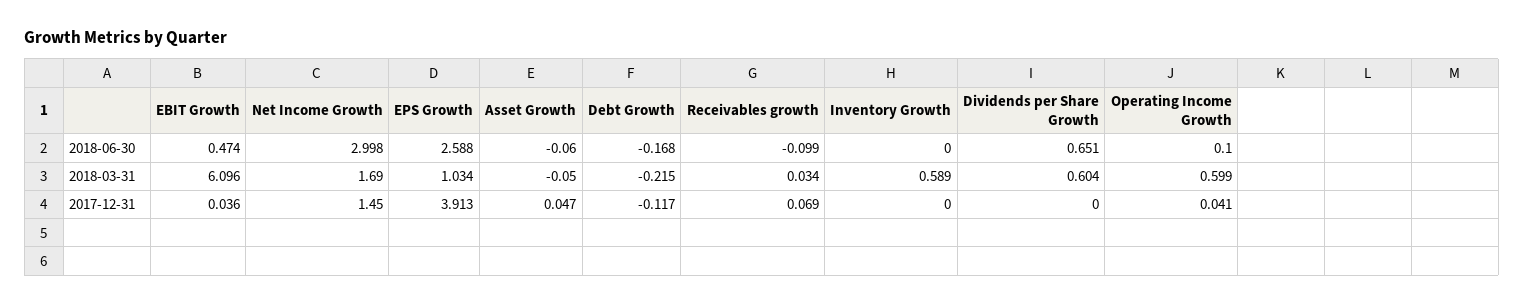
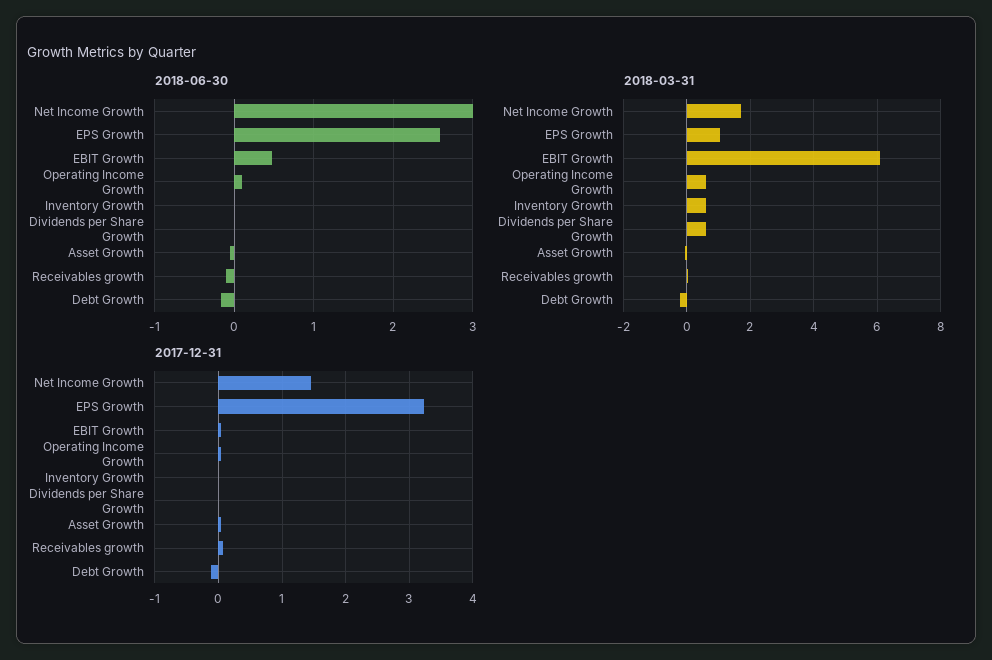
  {
    "2018-06-30": {
      "EBIT Growth": 0.474,
      "Net Income Growth": 2.998,
      "EPS Growth": 2.588,
      "Asset Growth": -0.06,
      "Debt Growth": -0.168,
      "Receivables growth": -0.099,
      "Inventory Growth": 0,
-     "Dividends per Share Growth": 0.651,
+     "Dividends per Share Growth": 0,
      "Operating Income Growth": 0.1
    },
    "2018-03-31": {
      "EBIT Growth": 6.096,
      "Net Income Growth": 1.69,
      "EPS Growth": 1.034,
      "Asset Growth": -0.05,
      "Debt Growth": -0.215,
      "Receivables growth": 0.034,
      "Inventory Growth": 0.589,
      "Dividends per Share Growth": 0.604,
      "Operating Income Growth": 0.599
    },
    "2017-12-31": {
      "EBIT Growth": 0.036,
      "Net Income Growth": 1.45,
-     "EPS Growth": 3.913,
+     "EPS Growth": 3.2,
      "Asset Growth": 0.047,
      "Debt Growth": -0.117,
      "Receivables growth": 0.069,
      "Inventory Growth": 0,
      "Dividends per Share Growth": 0,
      "Operating Income Growth": 0.041
    }
  }

